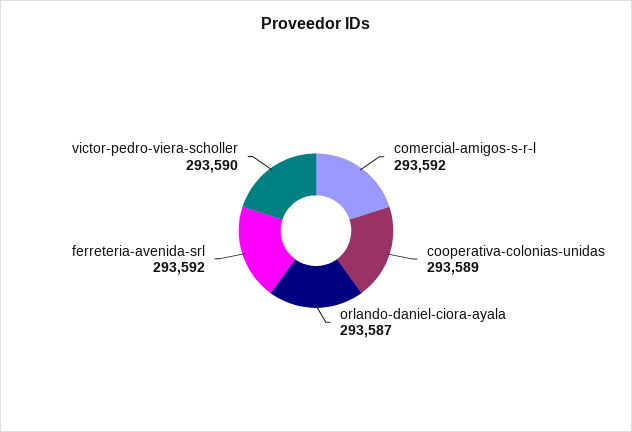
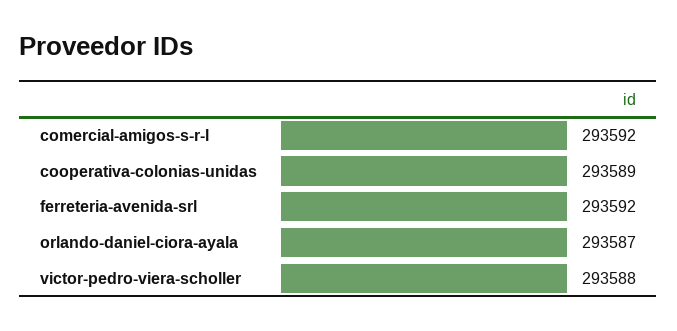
  {
    "comercial-amigos-s-r-l": 293592,
    "cooperativa-colonias-unidas": 293589,
    "orlando-daniel-ciora-ayala": 293587,
    "ferreteria-avenida-srl": 293592,
-   "victor-pedro-viera-scholler": 293590
+   "victor-pedro-viera-scholler": 293588
  }

